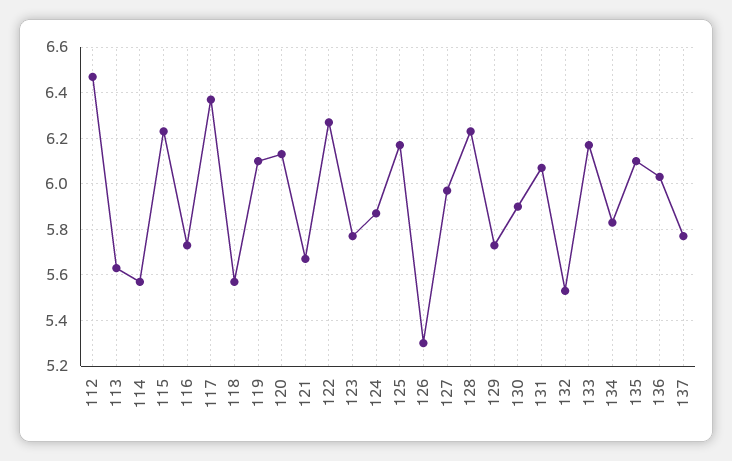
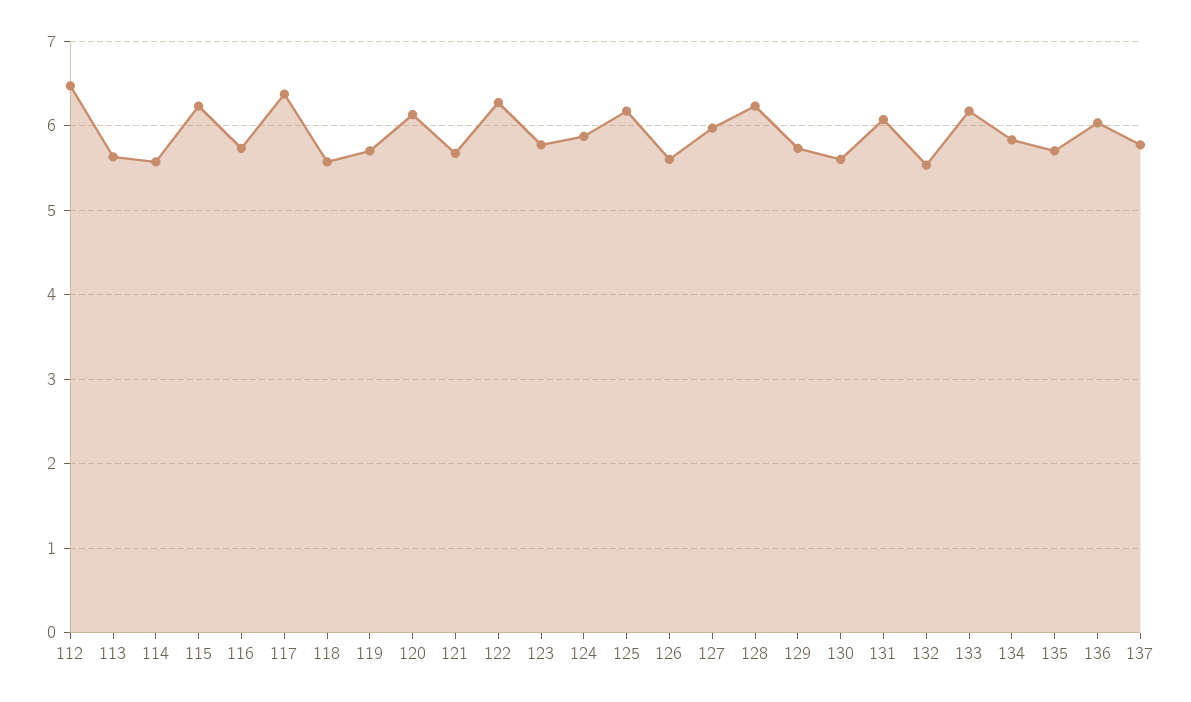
  {
    "112": 6.45,
    "113": 5.65,
    "114": 5.55,
    "115": 6.25,
    "116": 5.75,
    "117": 6.35,
    "118": 5.55,
-   "119": 6.1,
+   "119": 5.7,
    "120": 6.15,
    "121": 5.65,
    "122": 6.25,
    "123": 5.75,
    "124": 5.85,
    "125": 6.15,
-   "126": 5.3,
+   "126": 5.6,
    "127": 5.95,
    "128": 6.25,
    "129": 5.75,
-   "130": 5.9,
+   "130": 5.6,
    "131": 6.05,
    "132": 5.55,
    "133": 6.15,
    "134": 5.85,
-   "135": 6.1,
+   "135": 5.7,
    "136": 6.05,
    "137": 5.75
  }

